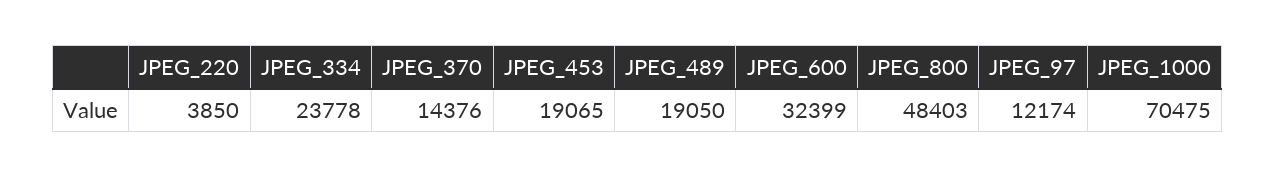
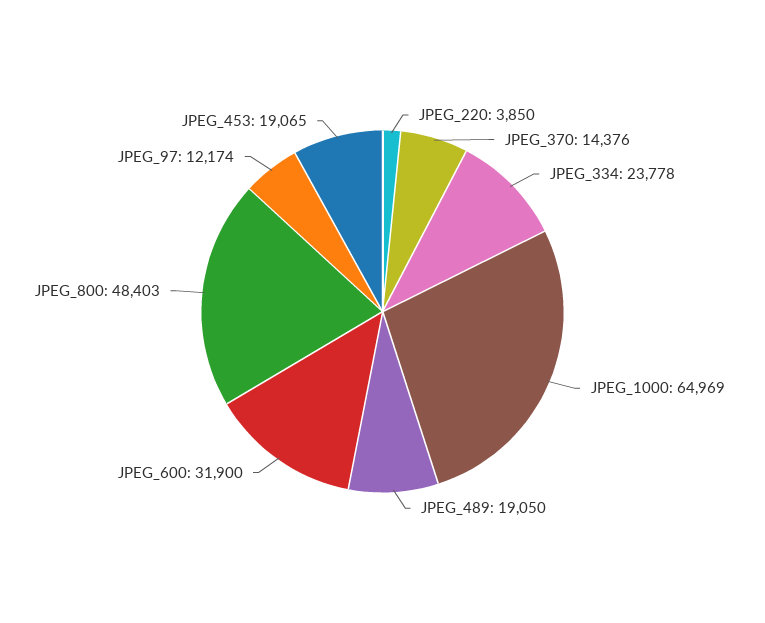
  {
    "JPEG_220": 3850,
    "JPEG_334": 23778,
    "JPEG_370": 14376,
    "JPEG_453": 19065,
    "JPEG_489": 19050,
-   "JPEG_600": 32399,
+   "JPEG_600": 31900,
    "JPEG_800": 48403,
    "JPEG_97": 12174,
-   "JPEG_1000": 70475
+   "JPEG_1000": 64969
  }

